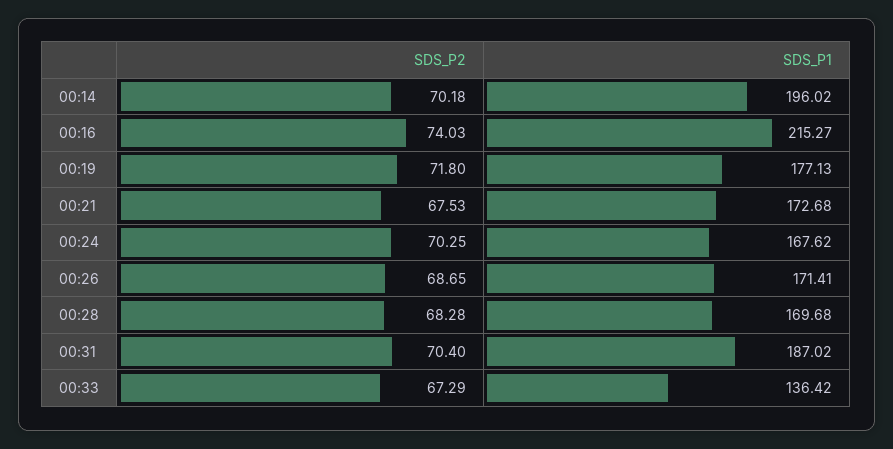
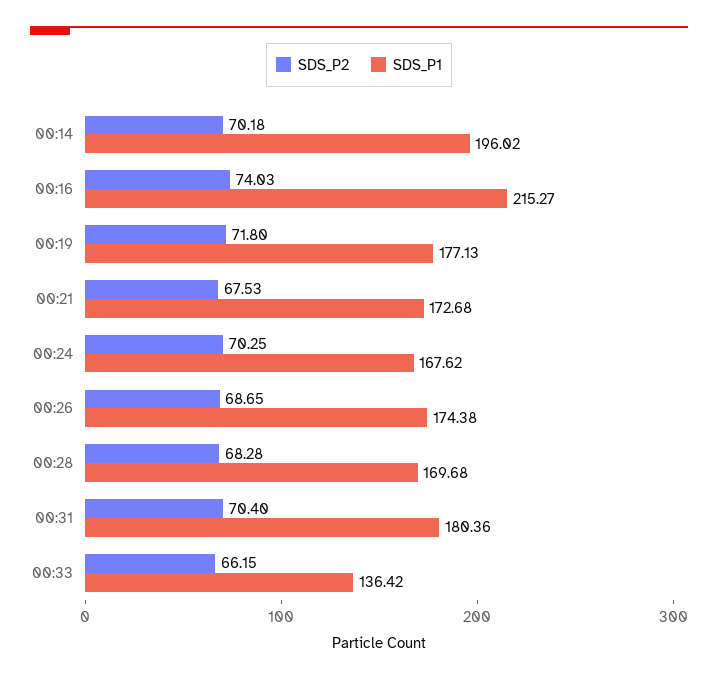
  {
    "SDS_P2": {
      "00:14": 70.18,
      "00:16": 74.03,
      "00:19": 71.8,
      "00:21": 67.53,
      "00:24": 70.25,
      "00:26": 68.65,
      "00:28": 68.28,
      "00:31": 70.4,
-     "00:33": 67.29
+     "00:33": 66.15
    },
    "SDS_P1": {
      "00:14": 196.02,
      "00:16": 215.27,
      "00:19": 177.13,
      "00:21": 172.68,
      "00:24": 167.62,
-     "00:26": 171.41,
+     "00:26": 174.38,
      "00:28": 169.68,
-     "00:31": 187.02,
+     "00:31": 180.36,
      "00:33": 136.42
    }
  }

